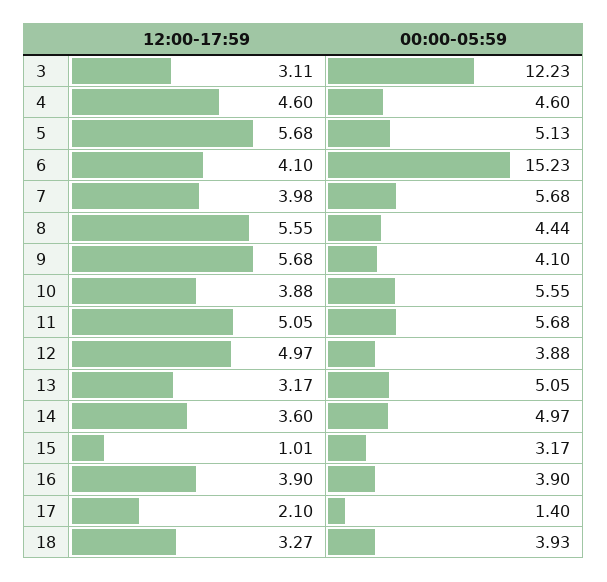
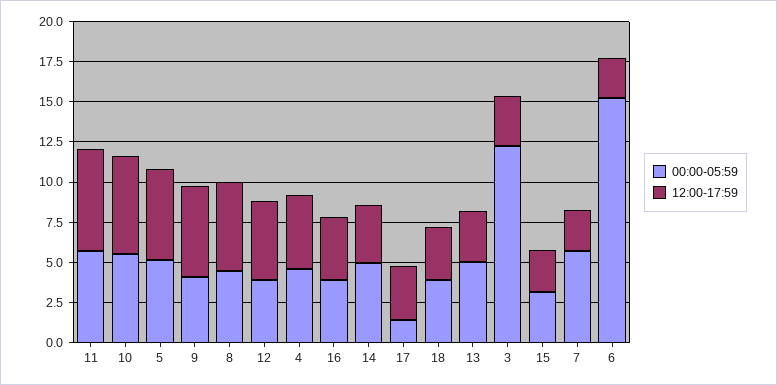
  {
    "12:00-17:59": {
      "3": 3.11,
      "4": 4.6,
      "5": 5.68,
-     "6": 4.1,
+     "6": 2.5,
-     "7": 3.98,
+     "7": 2.5,
      "8": 5.55,
      "9": 5.68,
-     "10": 3.88,
+     "10": 6,
-     "11": 5.05,
+     "11": 6.5,
      "12": 4.97,
      "13": 3.17,
      "14": 3.6,
-     "15": 1.01,
+     "15": 2.5,
      "16": 3.9,
-     "17": 2.1,
+     "17": 3.5,
      "18": 3.27
    },
    "00:00-05:59": {
      "3": 12.23,
      "4": 4.6,
      "5": 5.13,
      "6": 15.23,
      "7": 5.68,
      "8": 4.44,
      "9": 4.1,
      "10": 5.55,
      "11": 5.68,
      "12": 3.88,
      "13": 5.05,
      "14": 4.97,
      "15": 3.17,
      "16": 3.9,
      "17": 1.4,
      "18": 3.93
    }
  }

